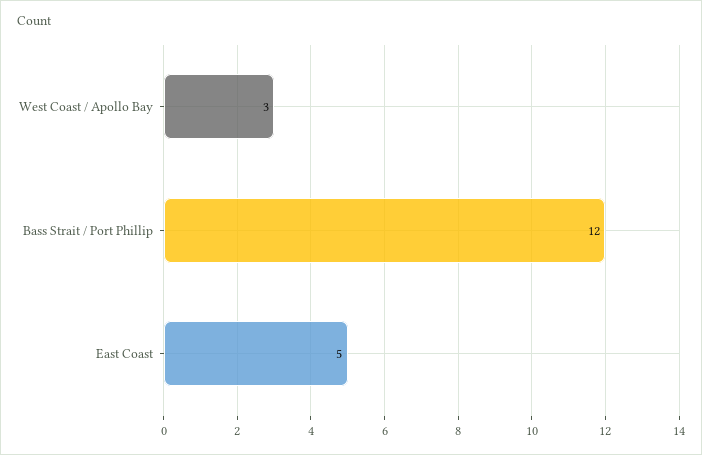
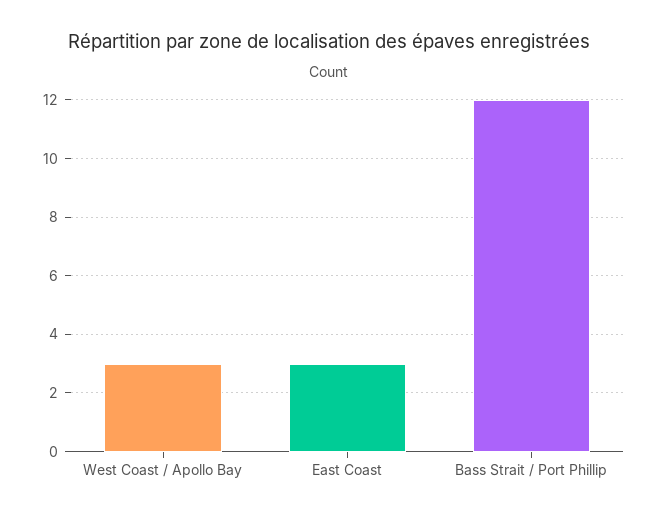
  {
    "West Coast / Apollo Bay": 3,
    "Bass Strait / Port Phillip": 12,
-   "East Coast": 5
+   "East Coast": 3
  }

